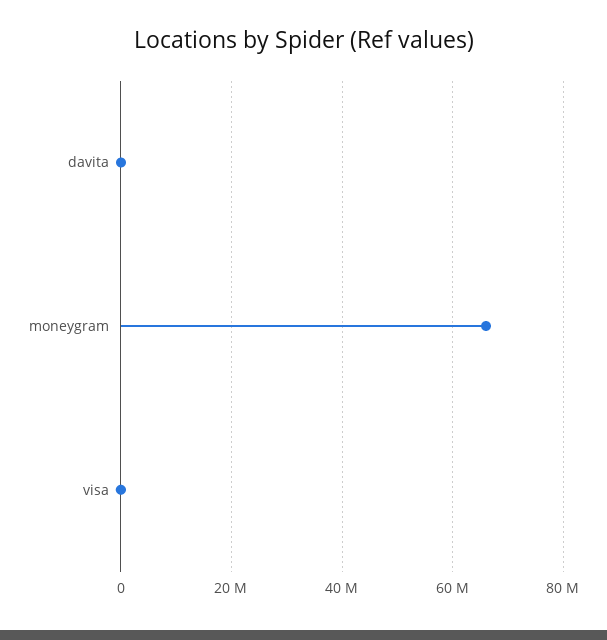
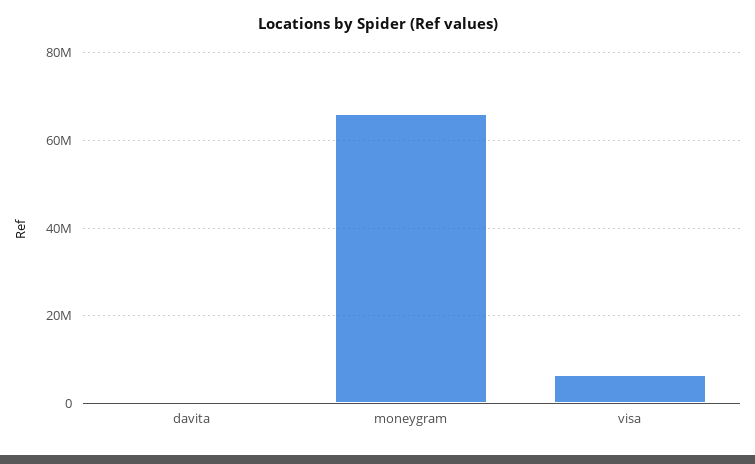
  {
    "davita": 0,
    "moneygram": 66000000,
-   "visa": 0
+   "visa": 6000000
  }

